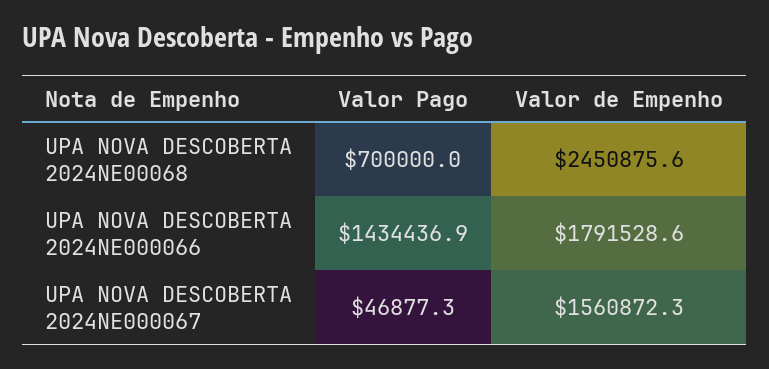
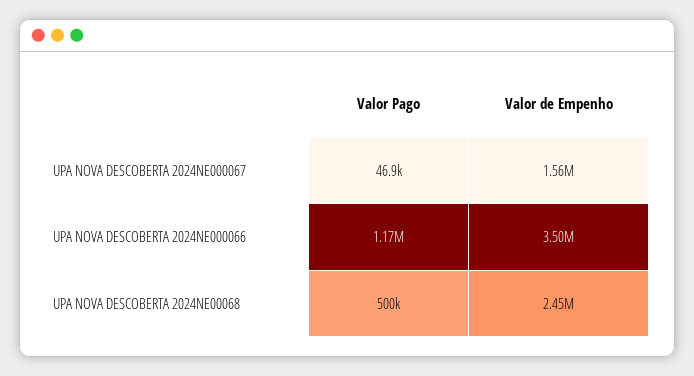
  {
    "Valor Pago": {
-     "UPA NOVA DESCOBERTA 2024NE00068": 700000,
+     "UPA NOVA DESCOBERTA 2024NE00068": 500000,
-     "UPA NOVA DESCOBERTA 2024NE000066": 1434436.9,
+     "UPA NOVA DESCOBERTA 2024NE000066": 1170000,
      "UPA NOVA DESCOBERTA 2024NE000067": 46877.3
    },
    "Valor de Empenho": {
      "UPA NOVA DESCOBERTA 2024NE00068": 2450875.6,
-     "UPA NOVA DESCOBERTA 2024NE000066": 1791528.6,
+     "UPA NOVA DESCOBERTA 2024NE000066": 3500000,
      "UPA NOVA DESCOBERTA 2024NE000067": 1560872.3
    }
  }

